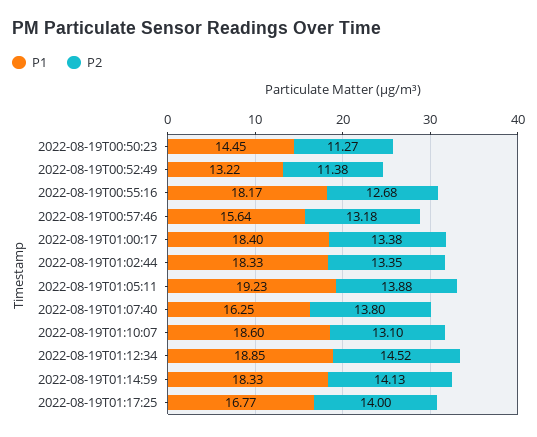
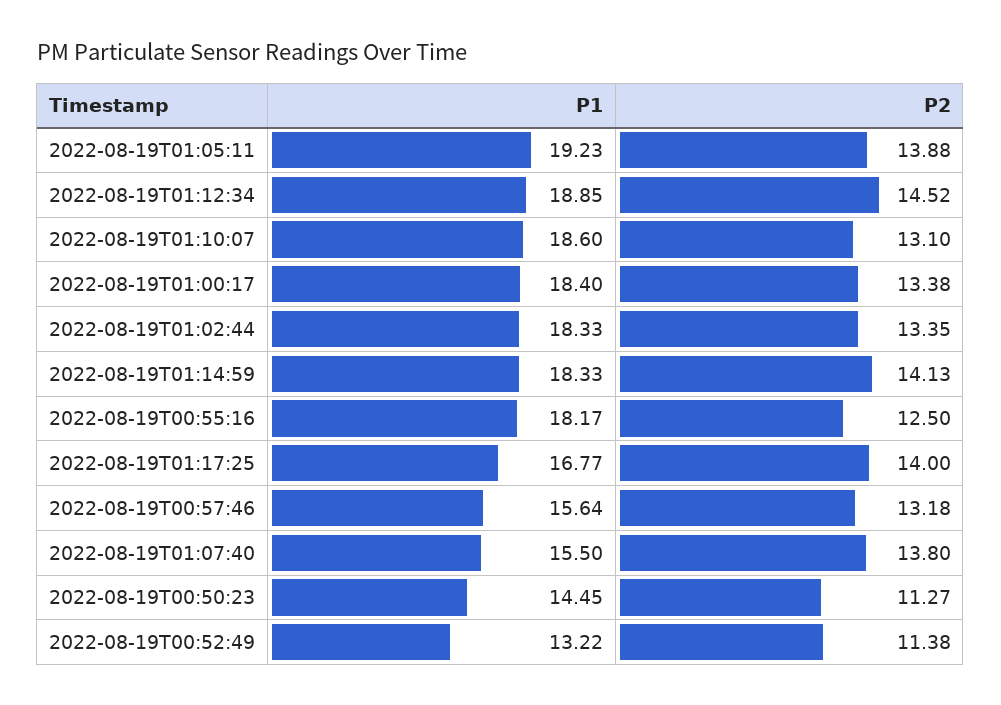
  {
    "P1": {
      "2022-08-19T00:50:23": 14.45,
      "2022-08-19T00:52:49": 13.22,
      "2022-08-19T00:55:16": 18.17,
      "2022-08-19T00:57:46": 15.64,
      "2022-08-19T01:00:17": 18.4,
      "2022-08-19T01:02:44": 18.33,
      "2022-08-19T01:05:11": 19.23,
-     "2022-08-19T01:07:40": 16.25,
+     "2022-08-19T01:07:40": 15.5,
      "2022-08-19T01:10:07": 18.6,
      "2022-08-19T01:12:34": 18.85,
      "2022-08-19T01:14:59": 18.33,
      "2022-08-19T01:17:25": 16.77
    },
    "P2": {
      "2022-08-19T00:50:23": 11.27,
      "2022-08-19T00:52:49": 11.38,
-     "2022-08-19T00:55:16": 12.68,
+     "2022-08-19T00:55:16": 12.5,
      "2022-08-19T00:57:46": 13.18,
      "2022-08-19T01:00:17": 13.38,
      "2022-08-19T01:02:44": 13.35,
      "2022-08-19T01:05:11": 13.88,
      "2022-08-19T01:07:40": 13.8,
      "2022-08-19T01:10:07": 13.1,
      "2022-08-19T01:12:34": 14.52,
      "2022-08-19T01:14:59": 14.13,
      "2022-08-19T01:17:25": 14
    }
  }

